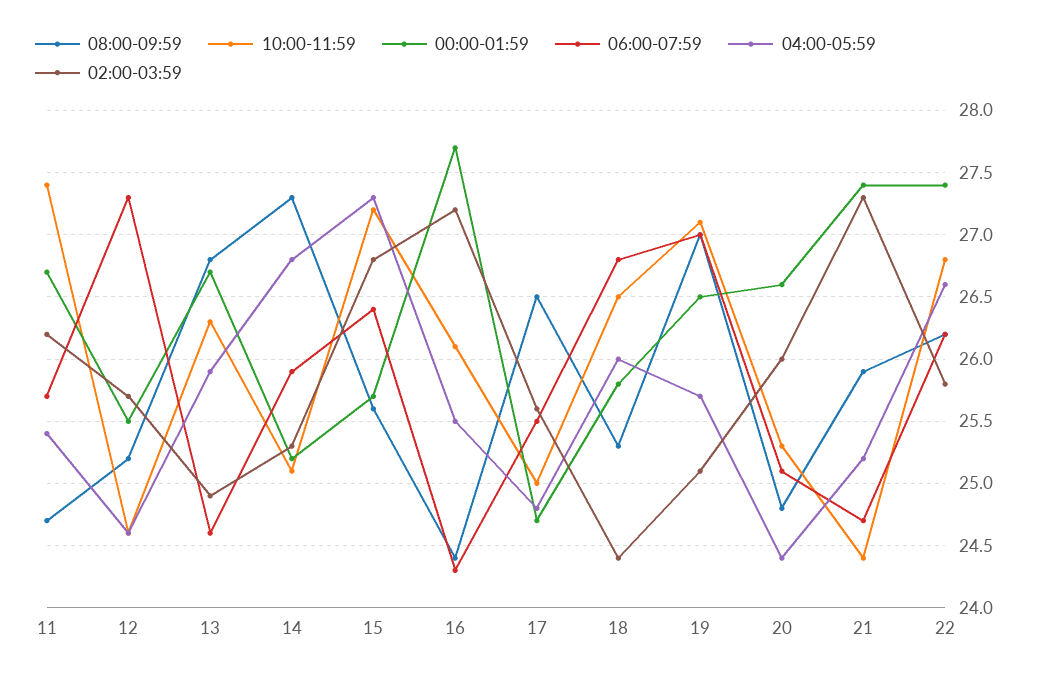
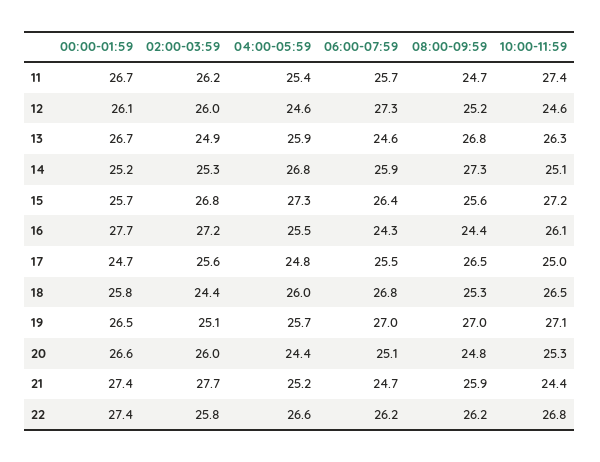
  {
    "08:00-09:59": {
      "11": 24.7,
      "12": 25.2,
      "13": 26.8,
      "14": 27.3,
      "15": 25.6,
      "16": 24.4,
      "17": 26.5,
      "18": 25.3,
      "19": 27,
      "20": 24.8,
      "21": 25.9,
      "22": 26.2
    },
    "10:00-11:59": {
      "11": 27.4,
      "12": 24.6,
      "13": 26.3,
      "14": 25.1,
      "15": 27.2,
      "16": 26.1,
      "17": 25,
      "18": 26.5,
      "19": 27.1,
      "20": 25.3,
      "21": 24.4,
      "22": 26.8
    },
    "00:00-01:59": {
      "11": 26.7,
-     "12": 25.5,
+     "12": 26.1,
      "13": 26.7,
      "14": 25.2,
      "15": 25.7,
      "16": 27.7,
      "17": 24.7,
      "18": 25.8,
      "19": 26.5,
      "20": 26.6,
      "21": 27.4,
      "22": 27.4
    },
    "06:00-07:59": {
      "11": 25.7,
      "12": 27.3,
      "13": 24.6,
      "14": 25.9,
      "15": 26.4,
      "16": 24.3,
      "17": 25.5,
      "18": 26.8,
      "19": 27,
      "20": 25.1,
      "21": 24.7,
      "22": 26.2
    },
    "04:00-05:59": {
      "11": 25.4,
      "12": 24.6,
      "13": 25.9,
      "14": 26.8,
      "15": 27.3,
      "16": 25.5,
      "17": 24.8,
      "18": 26,
      "19": 25.7,
      "20": 24.4,
      "21": 25.2,
      "22": 26.6
    },
    "02:00-03:59": {
      "11": 26.2,
-     "12": 25.7,
+     "12": 26,
      "13": 24.9,
      "14": 25.3,
      "15": 26.8,
      "16": 27.2,
      "17": 25.6,
      "18": 24.4,
      "19": 25.1,
      "20": 26,
-     "21": 27.3,
+     "21": 27.7,
      "22": 25.8
    }
  }

